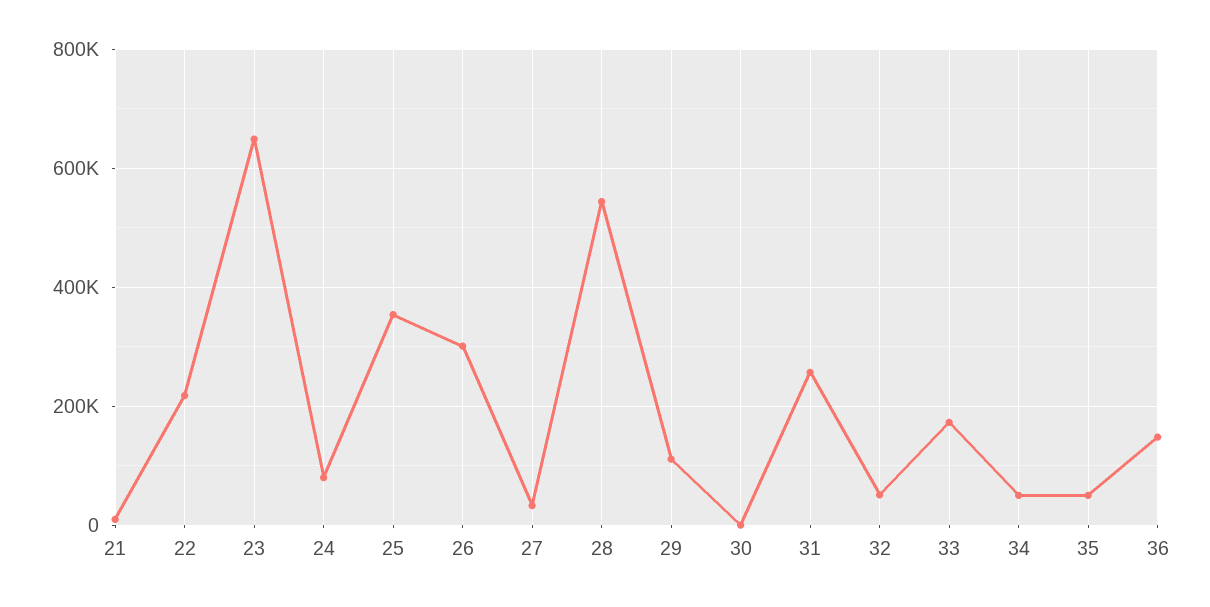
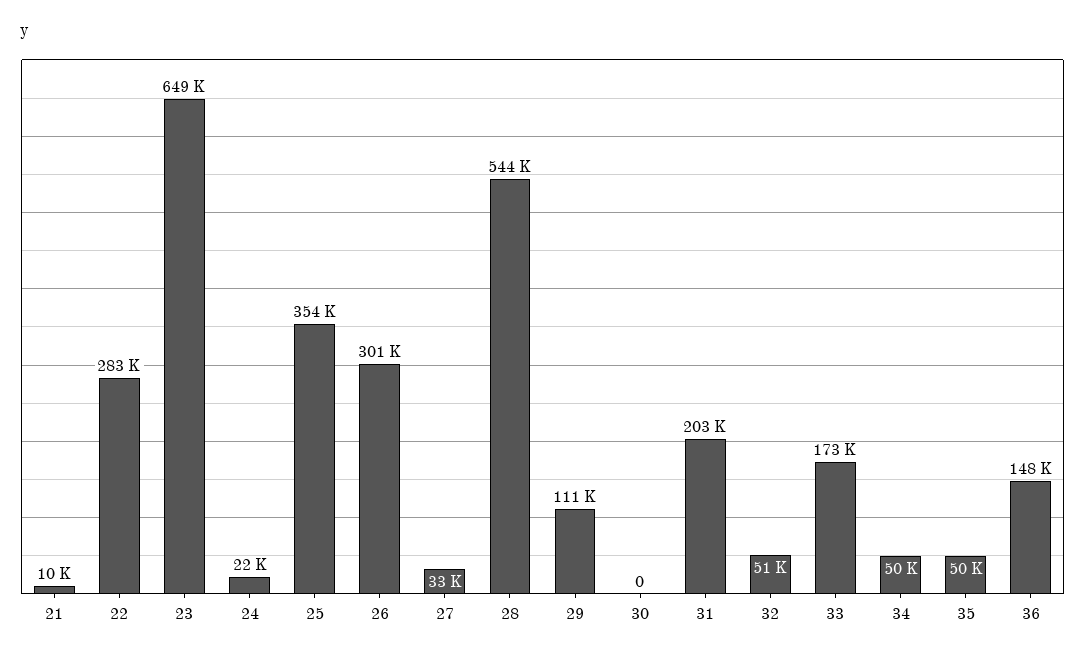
  {
    "21": 10000,
-   "22": 220000,
+   "22": 283000,
    "23": 649000,
-   "24": 80000,
+   "24": 22000,
    "25": 354000,
    "26": 301000,
    "27": 33000,
    "28": 544000,
    "29": 111000,
    "30": 0,
-   "31": 260000,
+   "31": 203000,
    "32": 51000,
    "33": 173000,
    "34": 50000,
    "35": 50000,
    "36": 148000
  }

